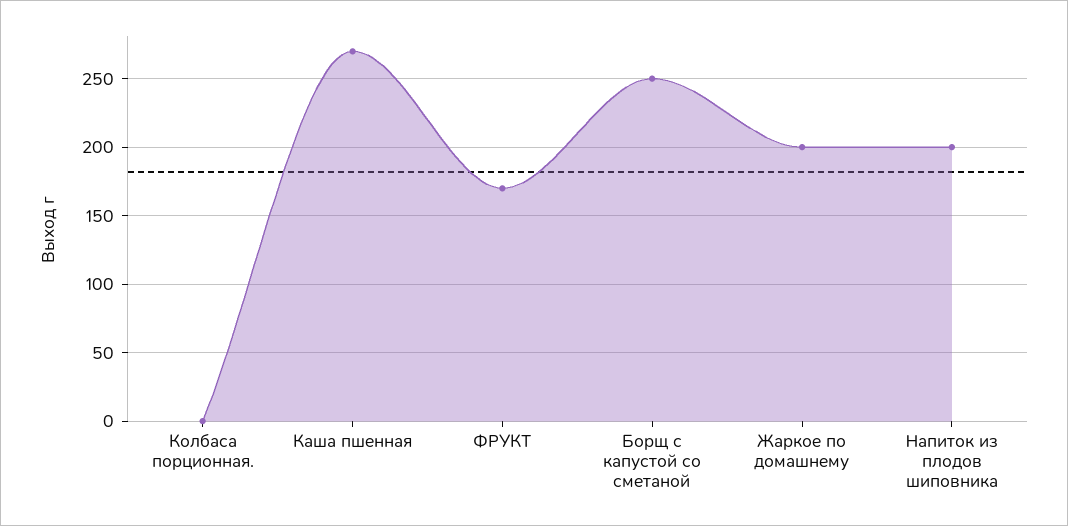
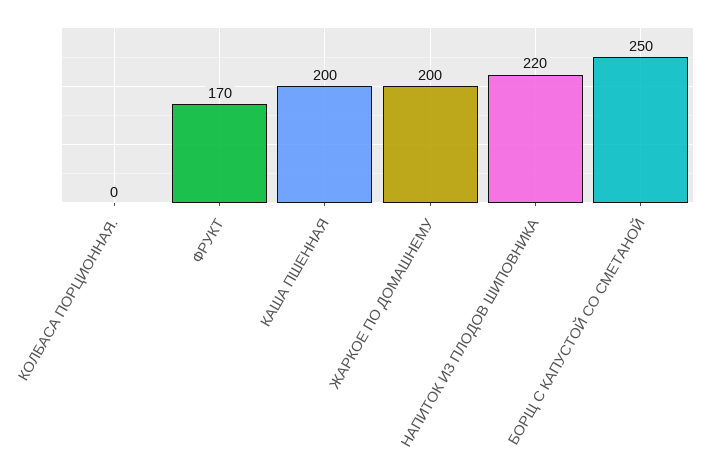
  {
    "Колбаса порционная.": 0,
-   "Каша пшенная": 270,
+   "Каша пшенная": 200,
    "ФРУКТ": 170,
    "Борщ с капустой со сметаной": 250,
    "Жаркое по домашнему": 200,
-   "Напиток из плодов шиповника": 200
+   "Напиток из плодов шиповника": 220
  }

